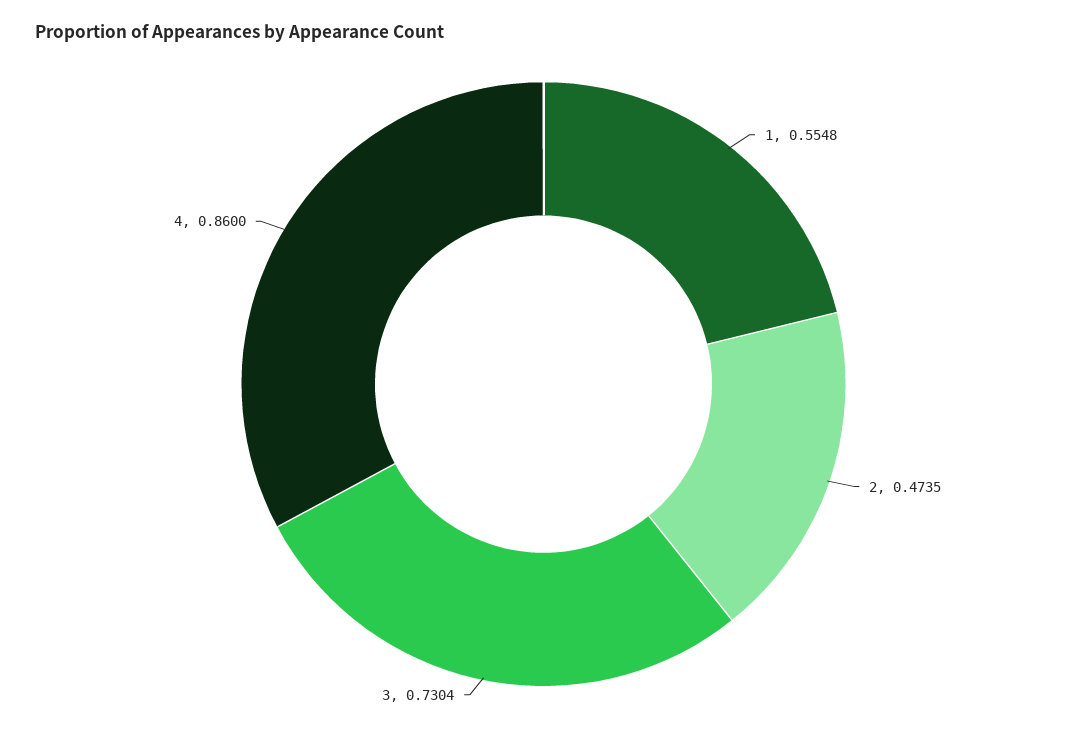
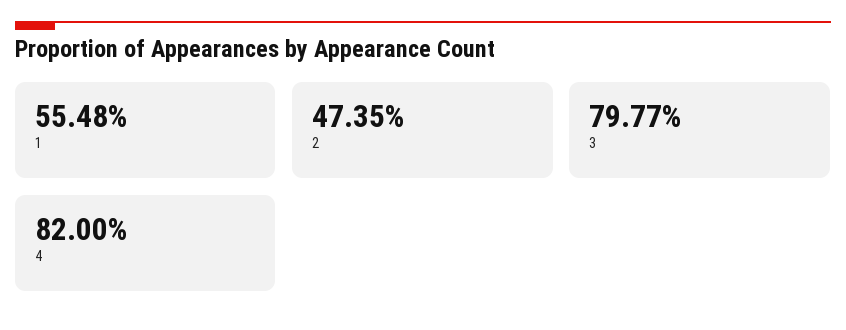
  {
    "1": 0.5548,
    "2": 0.4735,
-   "3": 0.7304,
+   "3": 0.7977,
-   "4": 0.86
+   "4": 0.82
  }

